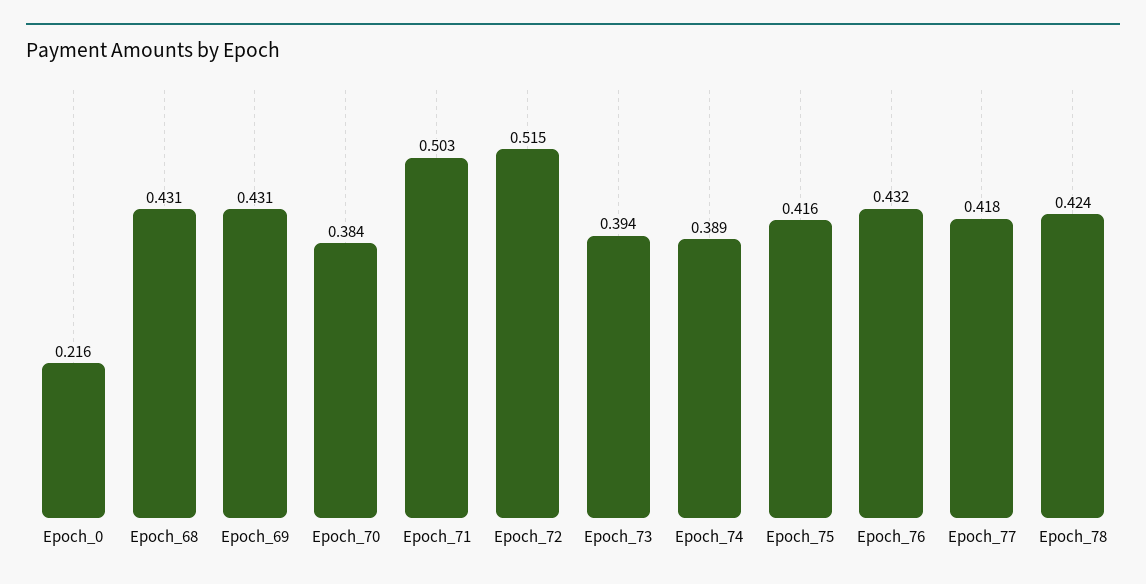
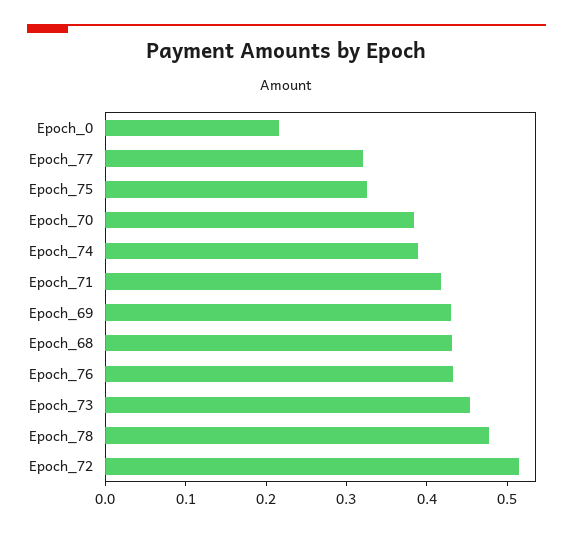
  {
    "Epoch_0": 0.216,
    "Epoch_68": 0.431,
    "Epoch_69": 0.431,
    "Epoch_70": 0.384,
-   "Epoch_71": 0.503,
+   "Epoch_71": 0.42,
    "Epoch_72": 0.515,
-   "Epoch_73": 0.394,
+   "Epoch_73": 0.46,
    "Epoch_74": 0.389,
-   "Epoch_75": 0.416,
+   "Epoch_75": 0.32,
    "Epoch_76": 0.432,
-   "Epoch_77": 0.418,
+   "Epoch_77": 0.32,
-   "Epoch_78": 0.424
+   "Epoch_78": 0.48
  }

